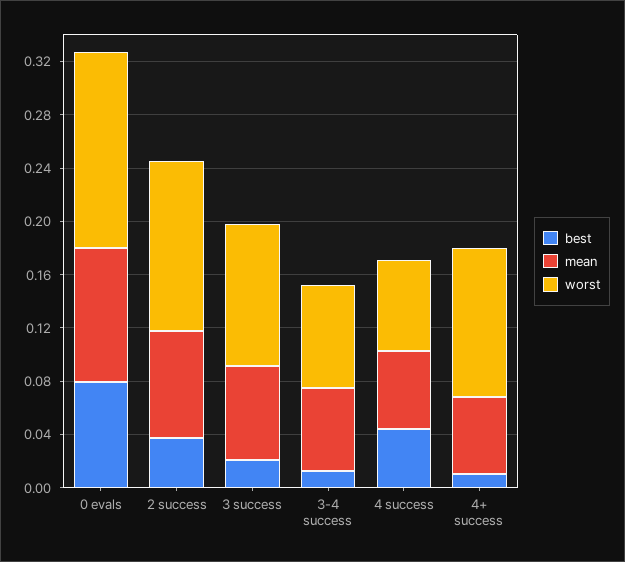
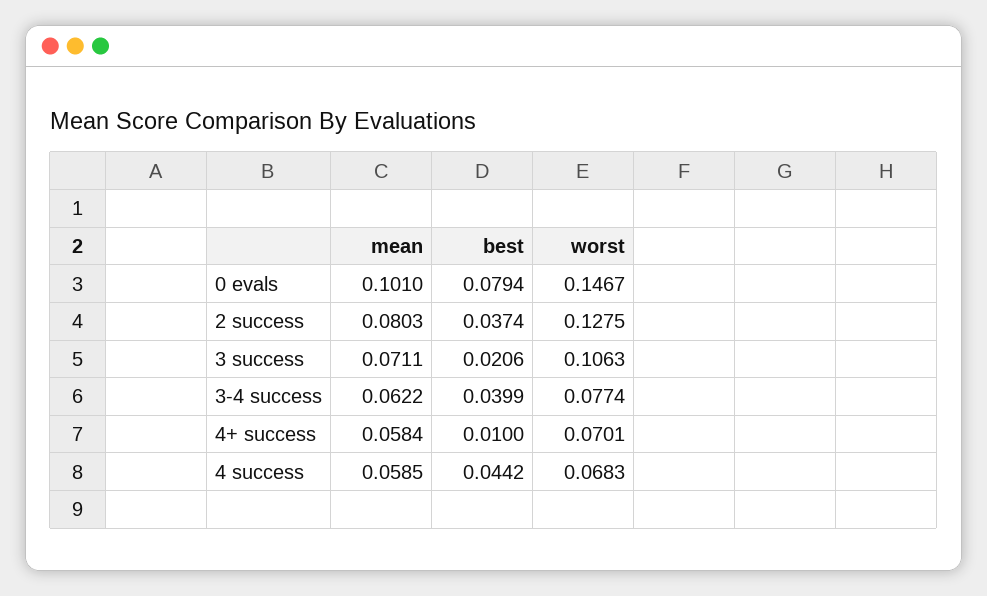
  {
    "best": {
      "0 evals": 0.0794,
      "2 success": 0.0374,
      "3 success": 0.0206,
-     "3-4 success": 0.01,
+     "3-4 success": 0.0399,
      "4 success": 0.0442,
      "4+ success": 0.01
    },
    "mean": {
      "0 evals": 0.101,
      "2 success": 0.0803,
      "3 success": 0.0711,
      "3-4 success": 0.0622,
      "4 success": 0.0585,
      "4+ success": 0.0584
    },
    "worst": {
      "0 evals": 0.1467,
      "2 success": 0.1275,
      "3 success": 0.1063,
      "3-4 success": 0.0774,
      "4 success": 0.0683,
-     "4+ success": 0.11
+     "4+ success": 0.0701
    }
  }

